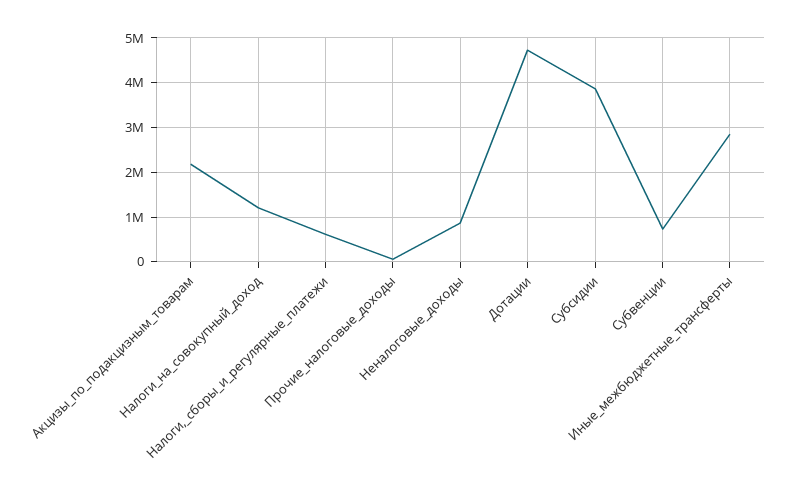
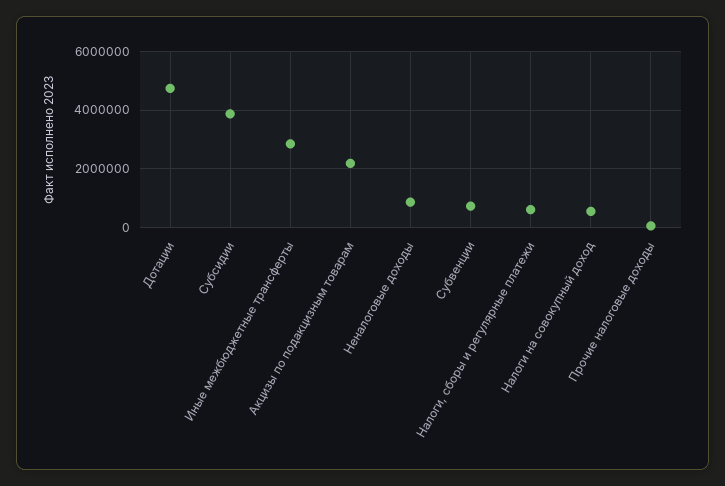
  {
    "Акцизы_по_подакцизным_товарам": 2200000,
-   "Налоги_на_совокупный_доход": 1200000,
+   "Налоги_на_совокупный_доход": 500000,
    "Налоги,_сборы_и_регулярные_платежи": 600000,
    "Прочие_налоговые_доходы": 0,
    "Неналоговые_доходы": 800000,
    "Дотации": 4800000,
    "Субсидии": 3800000,
    "Субвенции": 800000,
    "Иные_межбюджетные_трансферты": 2800000
  }

